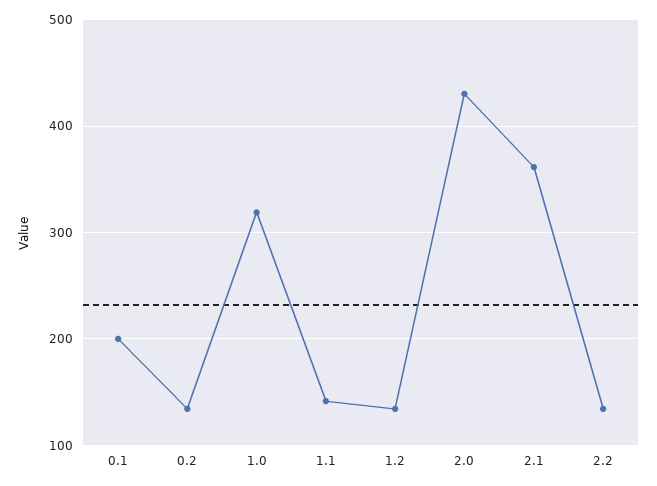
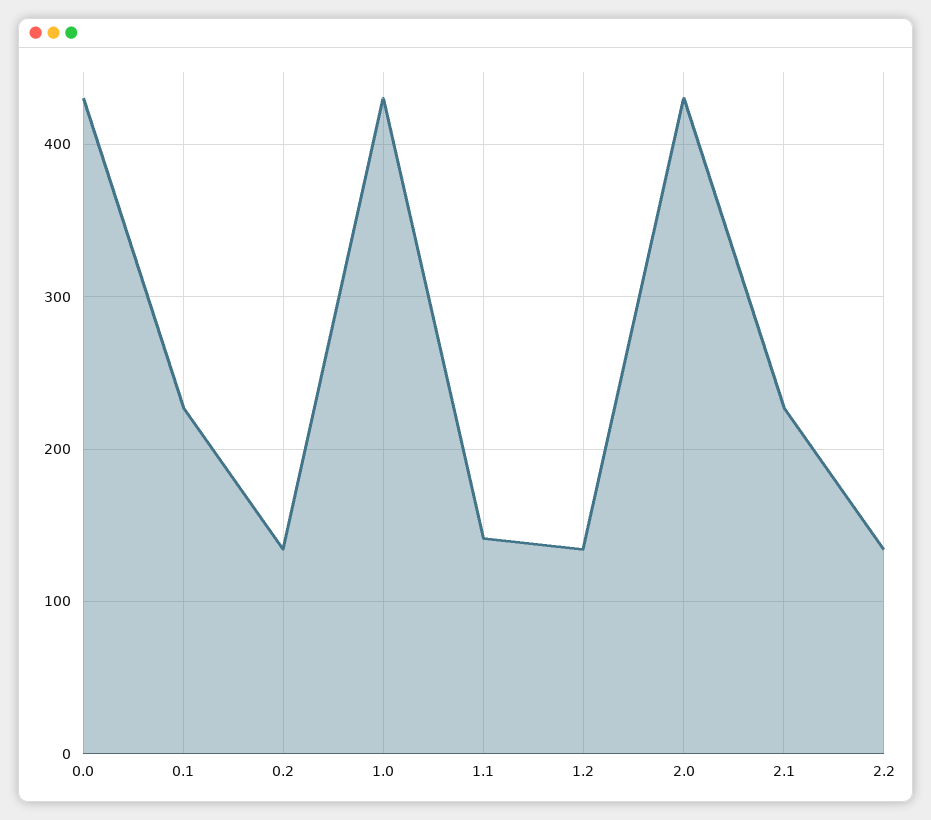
  {
-   "0.1": 200,
+   "0.1": 230,
    "0.2": 130,
-   "1.0": 320,
+   "1.0": 430,
    "1.1": 140,
    "1.2": 130,
    "2.0": 430,
-   "2.1": 360,
+   "2.1": 230,
-   "2.2": 130
+   "2.2": 130,
+   "0.0": 430
  }

